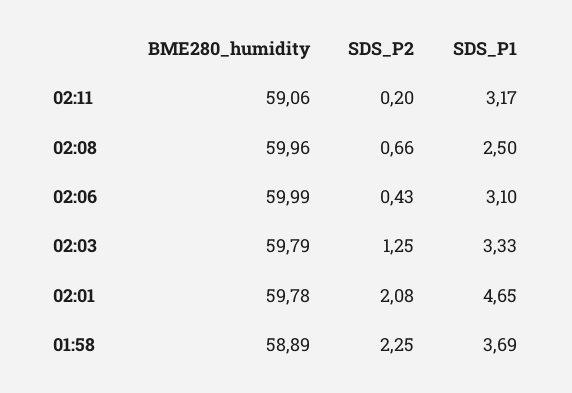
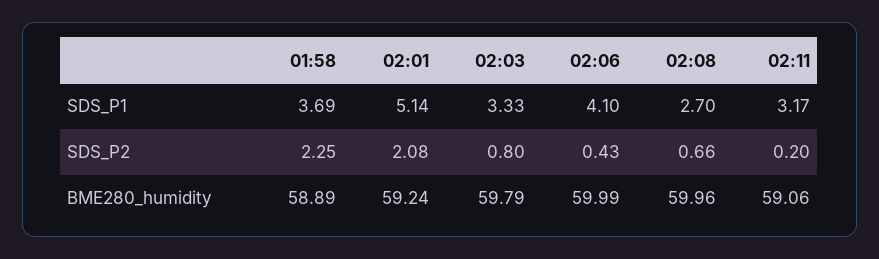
  {
    "BME280_humidity": {
      "02:11": 59.06,
      "02:08": 59.96,
      "02:06": 59.99,
      "02:03": 59.79,
-     "02:01": 59.78,
+     "02:01": 59.24,
      "01:58": 58.89
    },
    "SDS_P2": {
      "02:11": 0.2,
      "02:08": 0.66,
      "02:06": 0.43,
-     "02:03": 1.25,
+     "02:03": 0.8,
      "02:01": 2.08,
      "01:58": 2.25
    },
    "SDS_P1": {
      "02:11": 3.17,
-     "02:08": 2.5,
+     "02:08": 2.7,
-     "02:06": 3.1,
+     "02:06": 4.1,
      "02:03": 3.33,
-     "02:01": 4.65,
+     "02:01": 5.14,
      "01:58": 3.69
    }
  }

